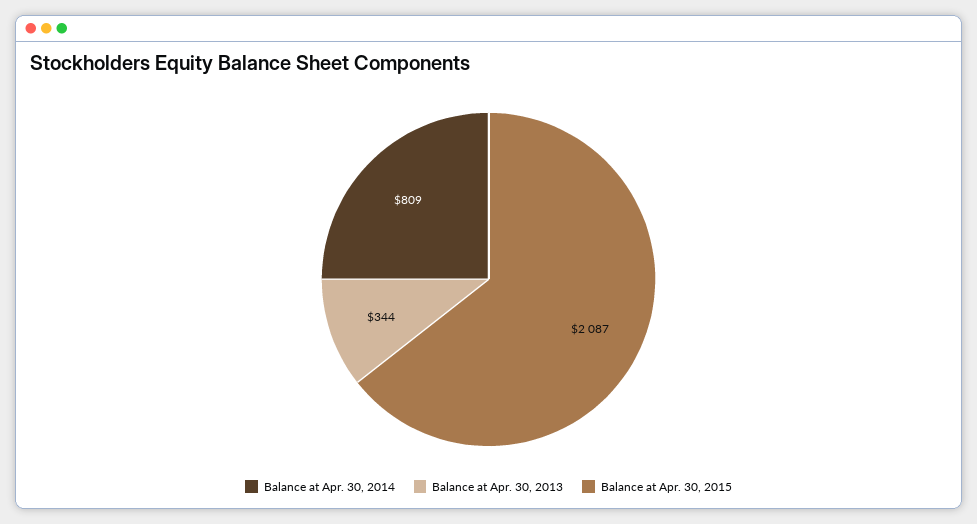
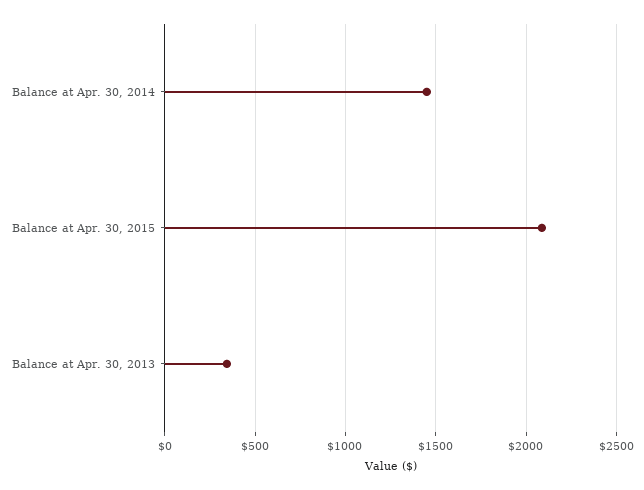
  {
-   "Balance at Apr. 30, 2014": 809,
+   "Balance at Apr. 30, 2014": 1450,
    "Balance at Apr. 30, 2013": 344,
    "Balance at Apr. 30, 2015": 2087
  }

